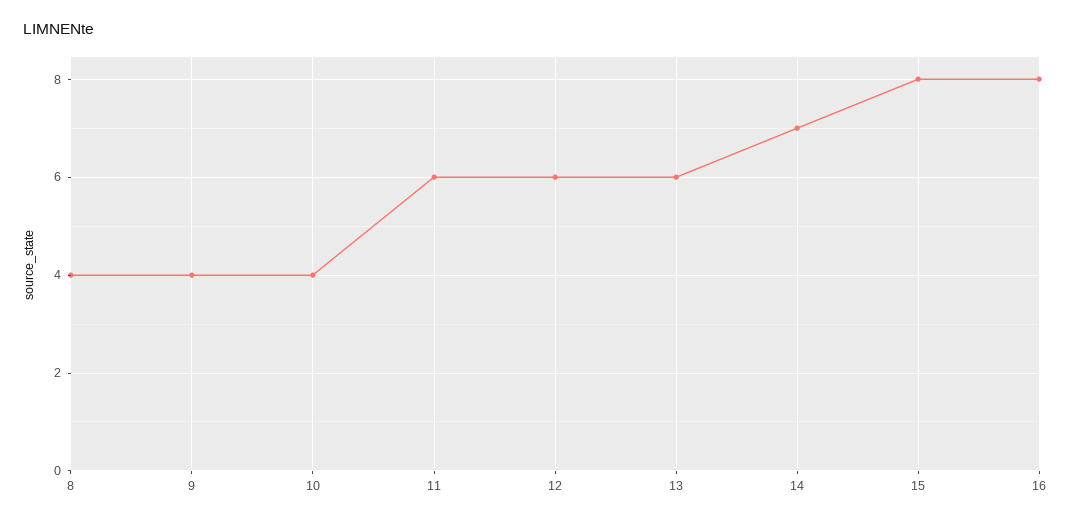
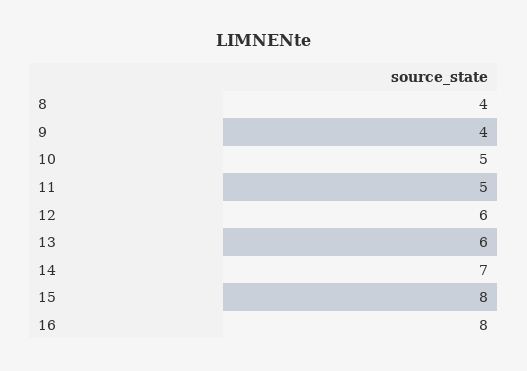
  {
    "8": 4,
    "9": 4,
-   "10": 4,
+   "10": 5,
-   "11": 6,
+   "11": 5,
    "12": 6,
    "13": 6,
    "14": 7,
    "15": 8,
    "16": 8
  }

